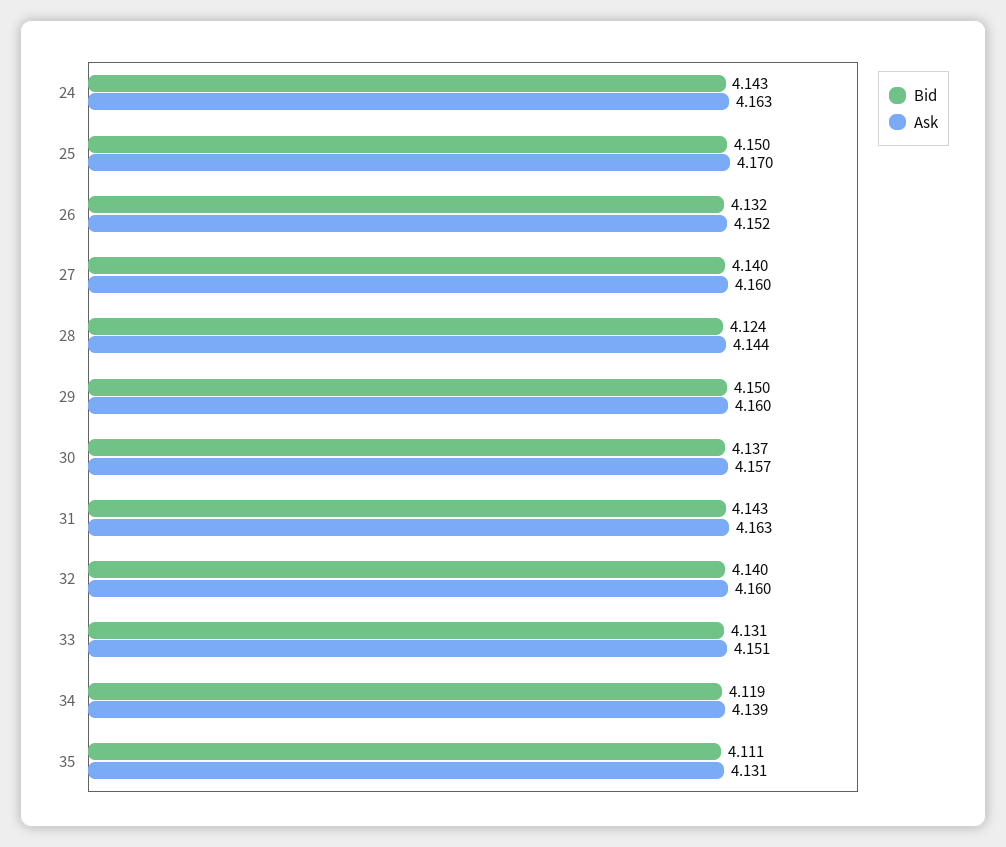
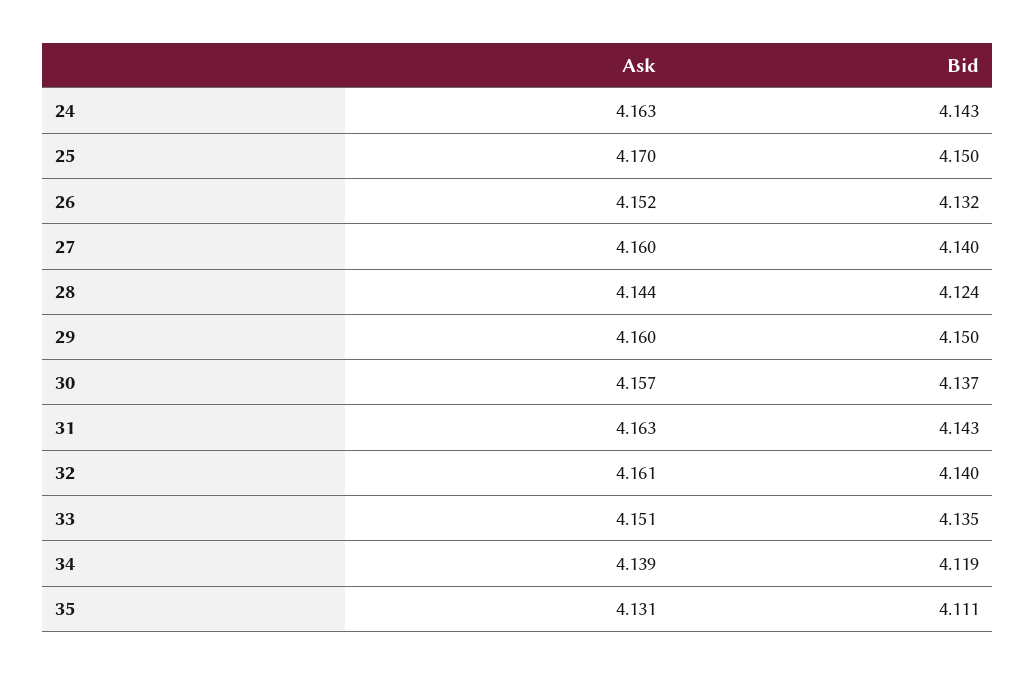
  {
    "Bid": {
      "24": 4.143,
      "25": 4.15,
      "26": 4.132,
      "27": 4.14,
      "28": 4.124,
      "29": 4.15,
      "30": 4.137,
      "31": 4.143,
      "32": 4.14,
-     "33": 4.131,
+     "33": 4.135,
      "34": 4.119,
      "35": 4.111
    },
    "Ask": {
      "24": 4.163,
      "25": 4.17,
      "26": 4.152,
      "27": 4.16,
      "28": 4.144,
      "29": 4.16,
      "30": 4.157,
      "31": 4.163,
-     "32": 4.16,
+     "32": 4.161,
      "33": 4.151,
      "34": 4.139,
      "35": 4.131
    }
  }

